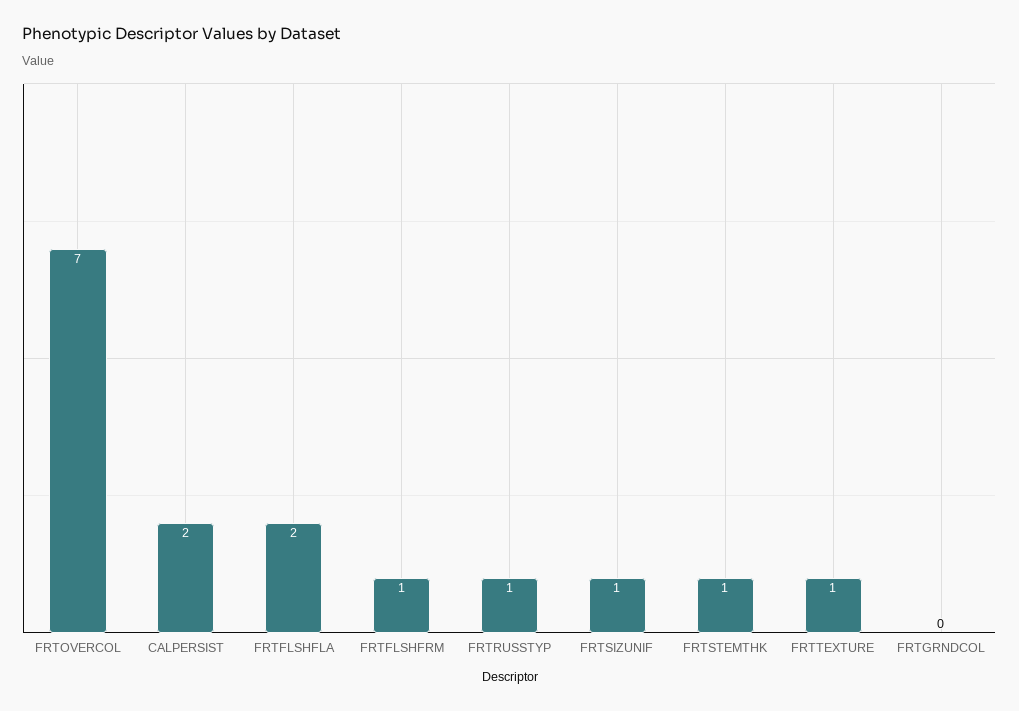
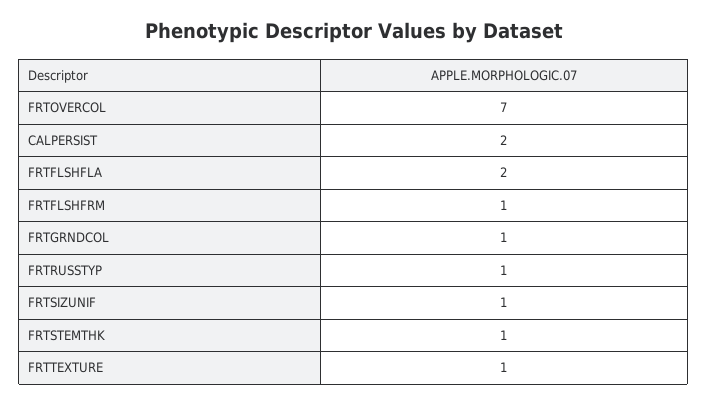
  {
    "FRTOVERCOL": 7,
    "CALPERSIST": 2,
    "FRTFLSHFLA": 2,
    "FRTFLSHFRM": 1,
    "FRTRUSSTYP": 1,
    "FRTSIZUNIF": 1,
    "FRTSTEMTHK": 1,
    "FRTTEXTURE": 1,
-   "FRTGRNDCOL": 0
+   "FRTGRNDCOL": 1
  }

